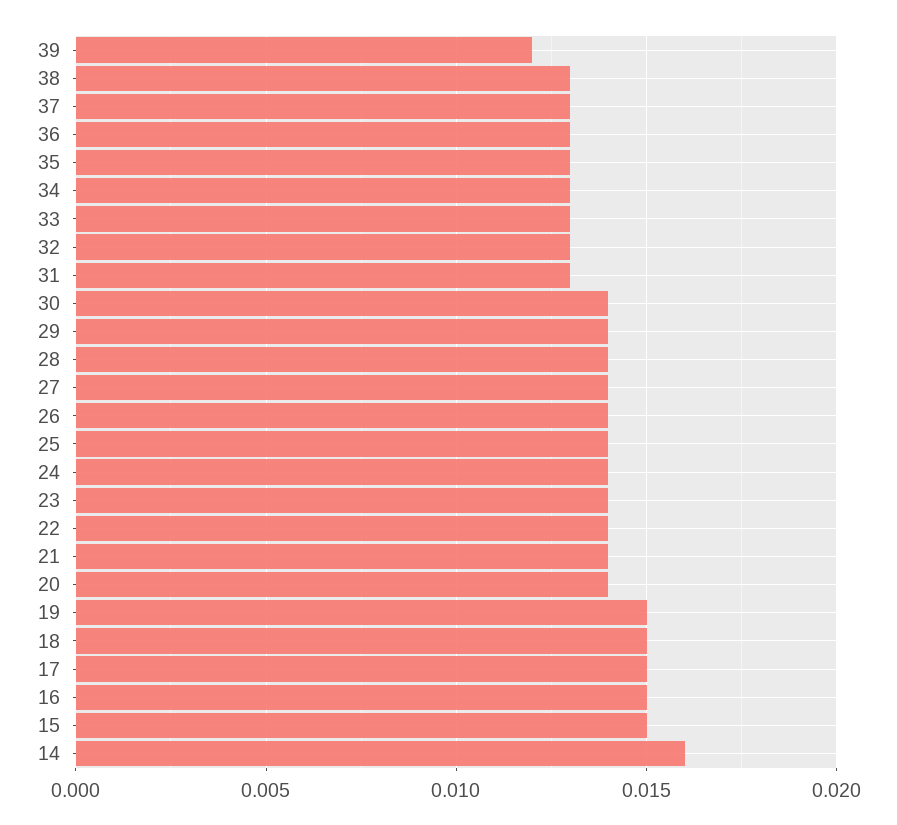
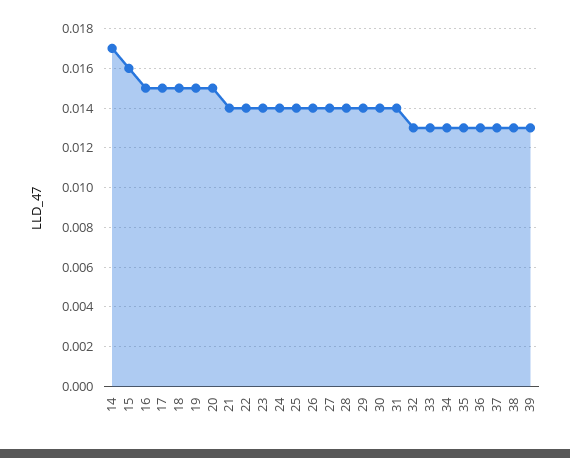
  {
-   "39": 0.012,
+   "39": 0.013,
    "38": 0.013,
    "37": 0.013,
    "36": 0.013,
    "35": 0.013,
    "34": 0.013,
    "33": 0.013,
    "32": 0.013,
-   "31": 0.013,
+   "31": 0.014,
    "30": 0.014,
    "29": 0.014,
    "28": 0.014,
    "27": 0.014,
    "26": 0.014,
    "25": 0.014,
    "24": 0.014,
    "23": 0.014,
    "22": 0.014,
    "21": 0.014,
-   "20": 0.014,
+   "20": 0.015,
    "19": 0.015,
    "18": 0.015,
    "17": 0.015,
    "16": 0.015,
-   "15": 0.015,
+   "15": 0.016,
-   "14": 0.016
+   "14": 0.017
  }

